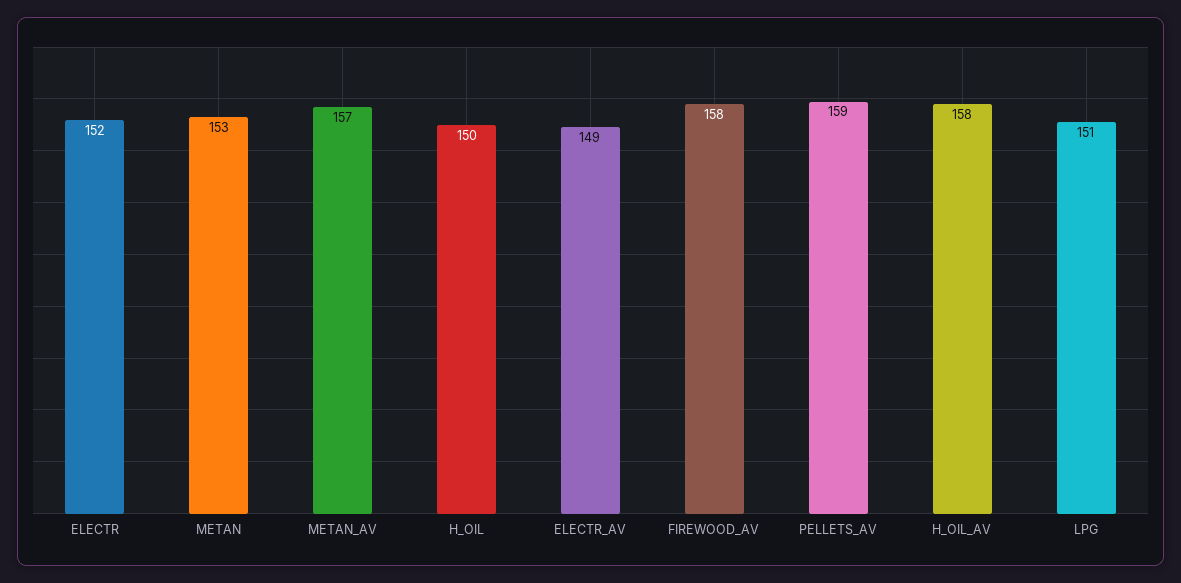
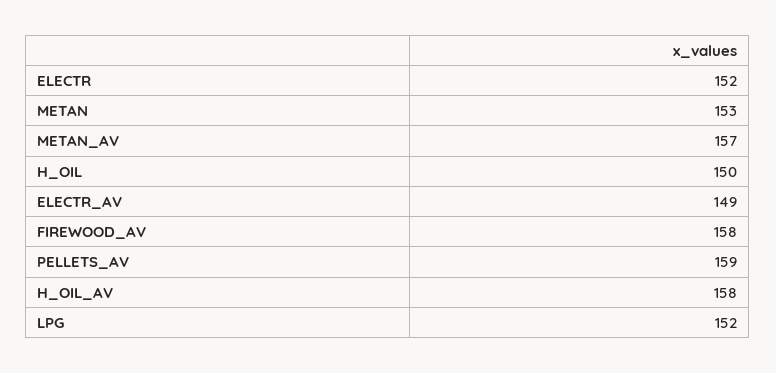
  {
    "ELECTR": 152,
    "METAN": 153,
    "METAN_AV": 157,
    "H_OIL": 150,
    "ELECTR_AV": 149,
    "FIREWOOD_AV": 158,
    "PELLETS_AV": 159,
    "H_OIL_AV": 158,
-   "LPG": 151
+   "LPG": 152
  }

